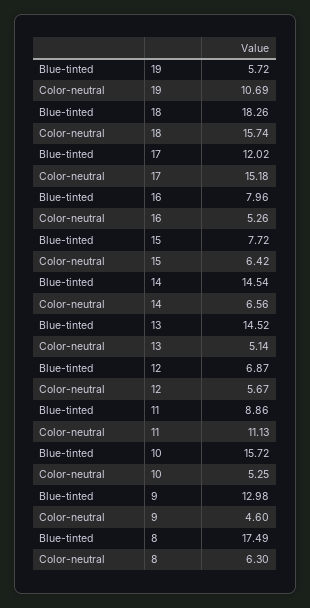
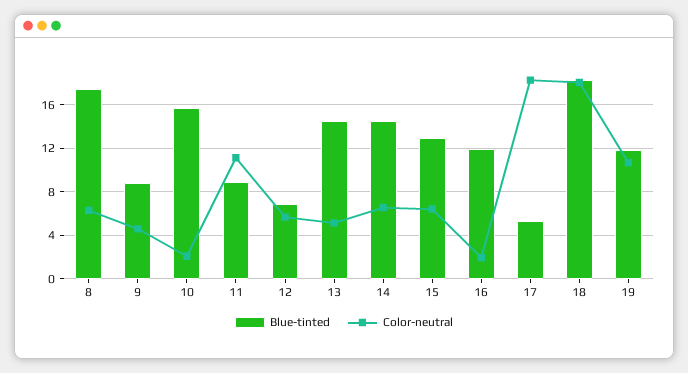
  {
    "Blue-tinted": {
-     "19": 5.72,
+     "19": 12,
      "18": 18.26,
-     "17": 12.02,
+     "17": 5,
-     "16": 7.96,
+     "16": 12,
-     "15": 7.72,
+     "15": 13,
      "14": 14.54,
      "13": 14.52,
      "12": 6.87,
      "11": 8.86,
      "10": 15.72,
-     "9": 12.98,
+     "9": 9,
      "8": 17.49
    },
    "Color-neutral": {
      "19": 10.69,
-     "18": 15.74,
+     "18": 18,
-     "17": 15.18,
+     "17": 18,
-     "16": 5.26,
+     "16": 2,
      "15": 6.42,
      "14": 6.56,
      "13": 5.14,
      "12": 5.67,
      "11": 11.13,
-     "10": 5.25,
+     "10": 2,
      "9": 4.6,
      "8": 6.3
    }
  }

